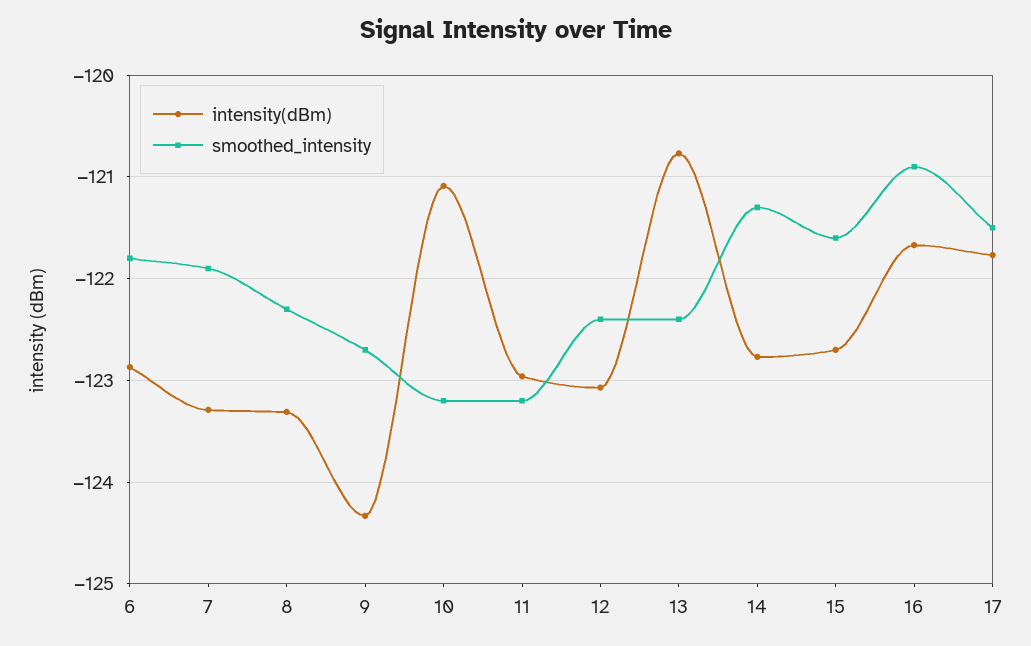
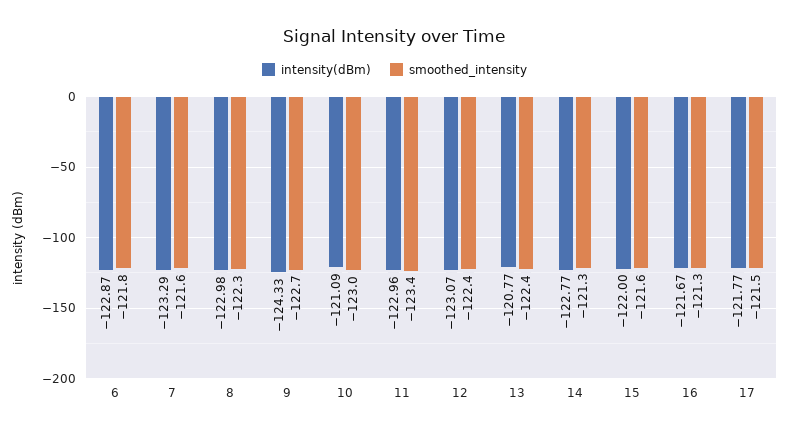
  {
    "intensity(dBm)": {
      "6": -122.87,
      "7": -123.29,
-     "8": -123.3,
+     "8": -122.98,
      "9": -124.33,
      "10": -121.09,
      "11": -122.96,
      "12": -123.07,
      "13": -120.77,
      "14": -122.77,
-     "15": -122.7,
+     "15": -122,
      "16": -121.67,
      "17": -121.77
    },
    "smoothed_intensity": {
      "6": -121.8,
-     "7": -121.9,
+     "7": -121.6,
      "8": -122.3,
      "9": -122.7,
-     "10": -123.2,
+     "10": -123,
-     "11": -123.2,
+     "11": -123.4,
      "12": -122.4,
      "13": -122.4,
      "14": -121.3,
      "15": -121.6,
-     "16": -120.9,
+     "16": -121.3,
      "17": -121.5
    }
  }

